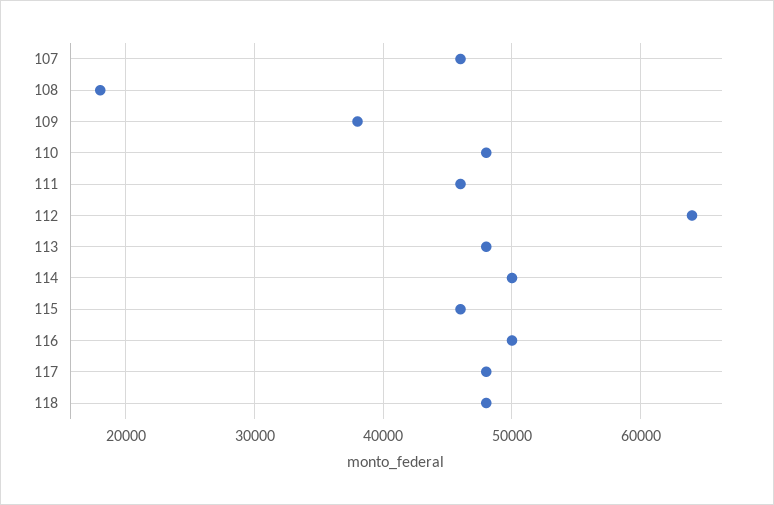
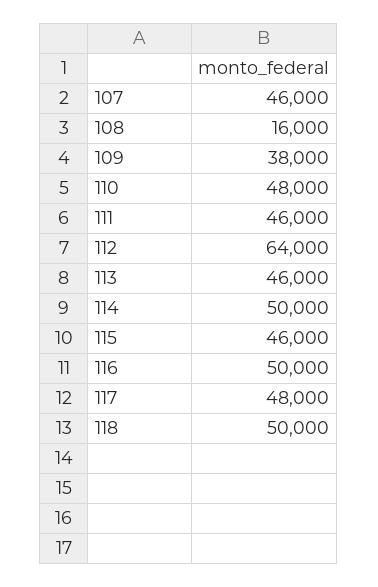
  {
    "107": 46000,
-   "108": 18000,
+   "108": 16000,
    "109": 38000,
    "110": 48000,
    "111": 46000,
    "112": 64000,
-   "113": 48000,
+   "113": 46000,
    "114": 50000,
    "115": 46000,
    "116": 50000,
    "117": 48000,
-   "118": 48000
+   "118": 50000
  }

